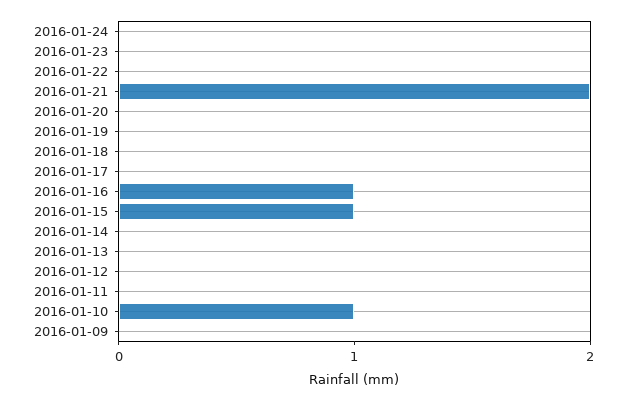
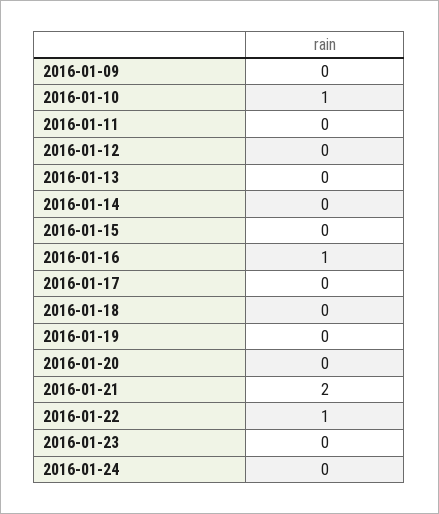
  {
    "2016-01-24": 0,
    "2016-01-23": 0,
-   "2016-01-22": 0,
+   "2016-01-22": 1,
    "2016-01-21": 2,
    "2016-01-20": 0,
    "2016-01-19": 0,
    "2016-01-18": 0,
    "2016-01-17": 0,
    "2016-01-16": 1,
-   "2016-01-15": 1,
+   "2016-01-15": 0,
    "2016-01-14": 0,
    "2016-01-13": 0,
    "2016-01-12": 0,
    "2016-01-11": 0,
    "2016-01-10": 1,
    "2016-01-09": 0
  }

